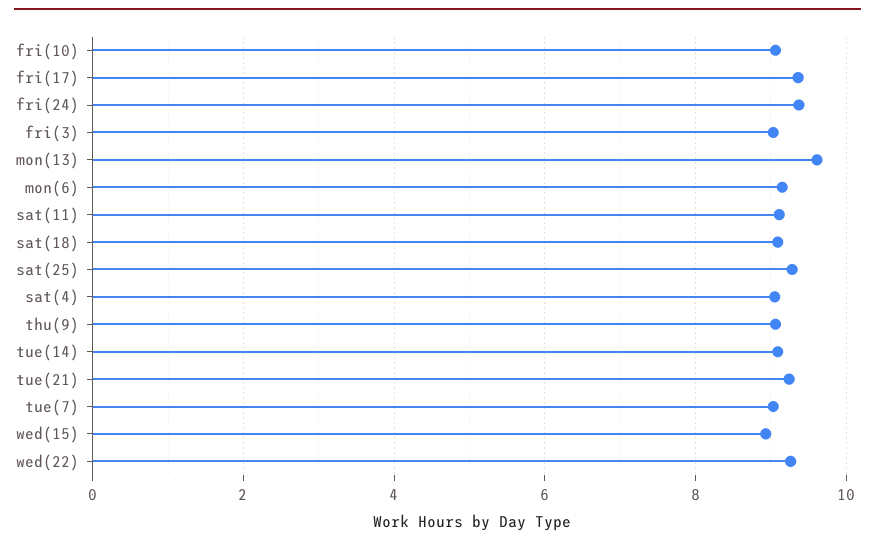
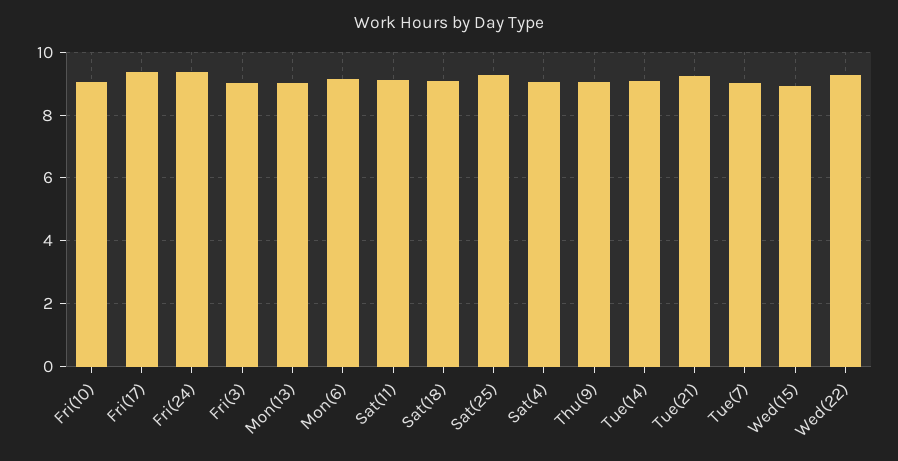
  {
    "fri(10)": 9,
    "fri(17)": 9.4,
    "fri(24)": 9.4,
    "fri(3)": 9,
-   "mon(13)": 9.6,
+   "mon(13)": 9,
    "mon(6)": 9.2,
    "sat(11)": 9.2,
    "sat(18)": 9,
    "sat(25)": 9.2,
    "sat(4)": 9,
    "thu(9)": 9,
    "tue(14)": 9,
    "tue(21)": 9.2,
    "tue(7)": 9,
    "wed(15)": 9,
    "wed(22)": 9.2
  }

